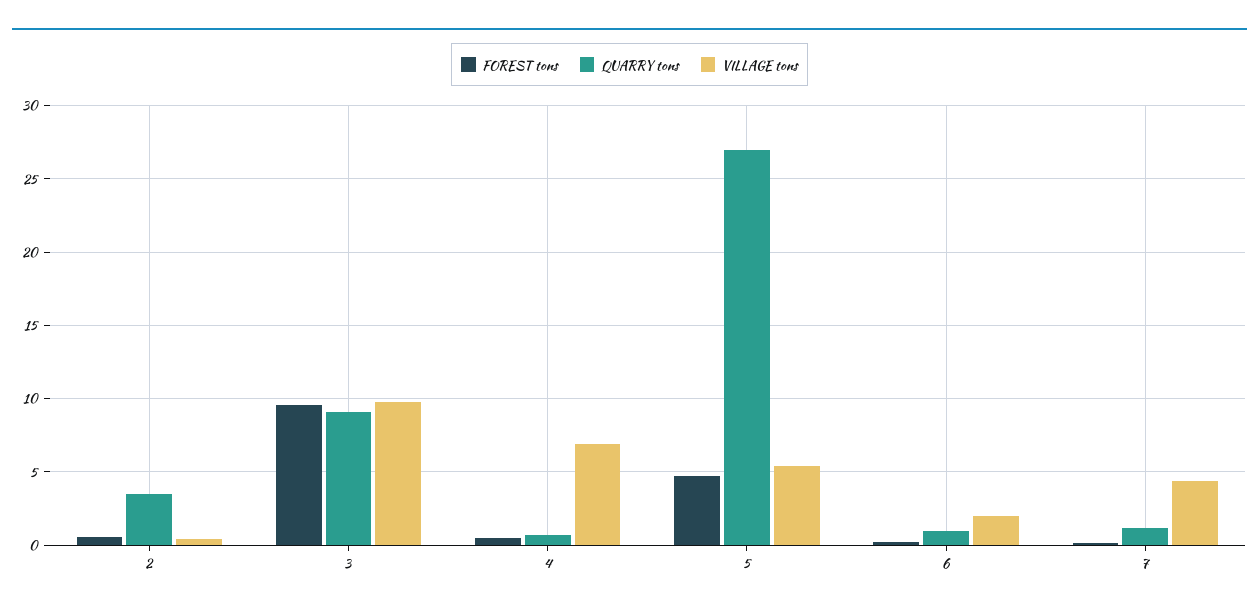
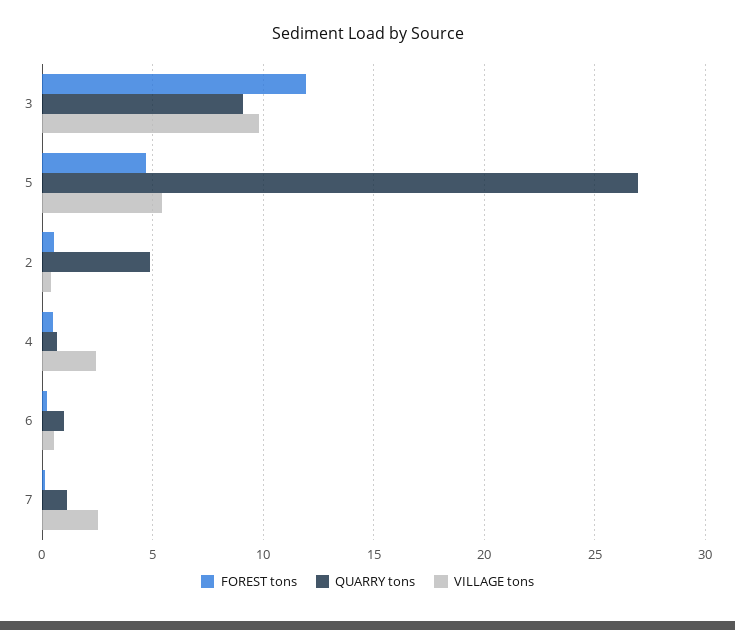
  {
    "FOREST tons": {
      "2": 0.5,
-     "3": 9.5,
+     "3": 12,
      "4": 0.5,
      "5": 4.5,
      "6": 0,
      "7": 0
    },
    "QUARRY tons": {
-     "2": 3.5,
+     "2": 5,
      "3": 9,
      "4": 0.5,
      "5": 27,
      "6": 1,
      "7": 1
    },
    "VILLAGE tons": {
      "2": 0.5,
      "3": 10,
-     "4": 7,
+     "4": 2.5,
      "5": 5.5,
-     "6": 2,
+     "6": 0.5,
-     "7": 4.5
+     "7": 2.5
    }
  }

